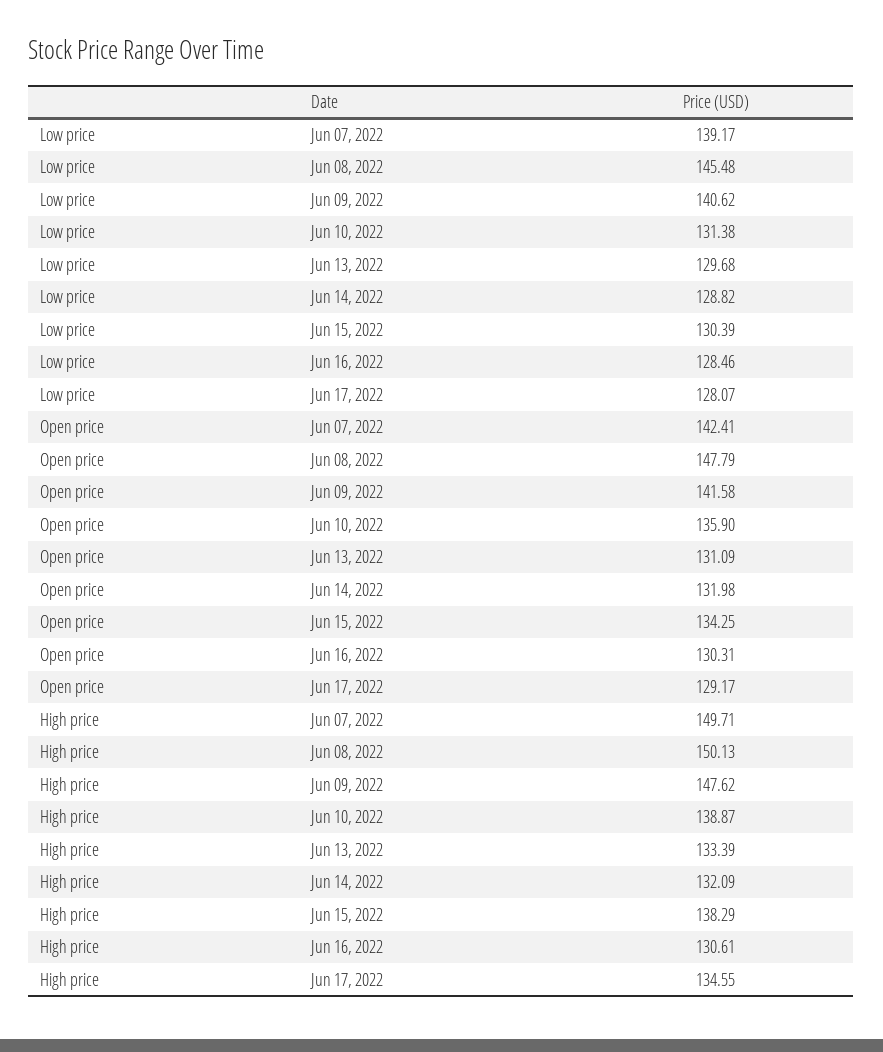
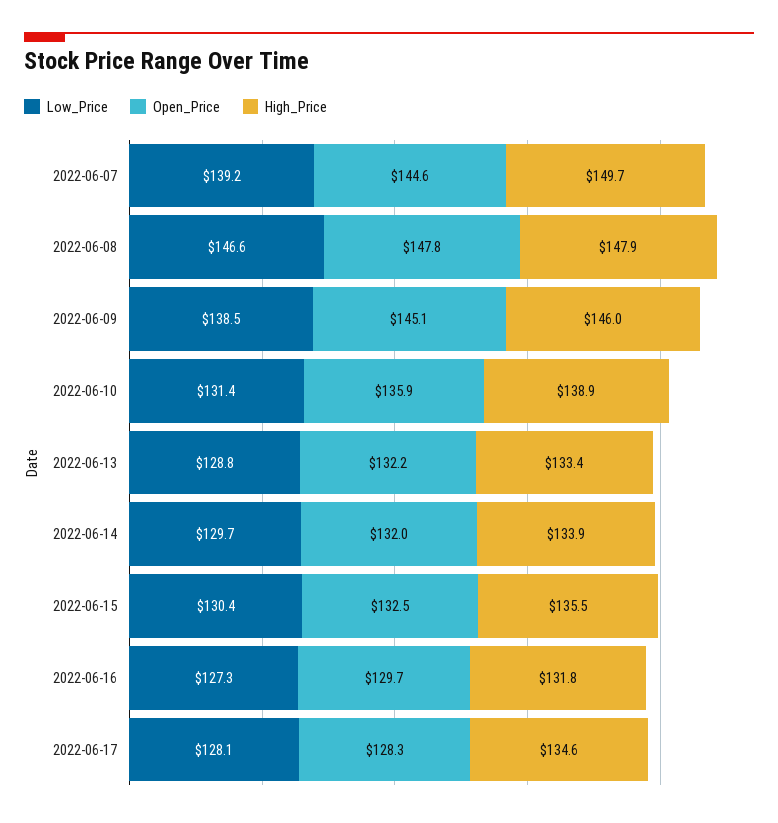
  {
    "Low price": {
      "Jun 07, 2022": 139.17,
-     "Jun 08, 2022": 145.48,
+     "Jun 08, 2022": 146.6,
-     "Jun 09, 2022": 140.62,
+     "Jun 09, 2022": 138.5,
      "Jun 10, 2022": 131.38,
-     "Jun 13, 2022": 129.68,
+     "Jun 13, 2022": 128.8,
-     "Jun 14, 2022": 128.82,
+     "Jun 14, 2022": 129.7,
      "Jun 15, 2022": 130.39,
-     "Jun 16, 2022": 128.46,
+     "Jun 16, 2022": 127.3,
      "Jun 17, 2022": 128.07
    },
    "Open price": {
-     "Jun 07, 2022": 142.41,
+     "Jun 07, 2022": 144.6,
      "Jun 08, 2022": 147.79,
-     "Jun 09, 2022": 141.58,
+     "Jun 09, 2022": 145.1,
      "Jun 10, 2022": 135.9,
-     "Jun 13, 2022": 131.09,
+     "Jun 13, 2022": 132.2,
      "Jun 14, 2022": 131.98,
-     "Jun 15, 2022": 134.25,
+     "Jun 15, 2022": 132.5,
-     "Jun 16, 2022": 130.31,
+     "Jun 16, 2022": 129.7,
-     "Jun 17, 2022": 129.17
+     "Jun 17, 2022": 128.3
    },
    "High price": {
      "Jun 07, 2022": 149.71,
-     "Jun 08, 2022": 150.13,
+     "Jun 08, 2022": 147.9,
-     "Jun 09, 2022": 147.62,
+     "Jun 09, 2022": 146,
      "Jun 10, 2022": 138.87,
      "Jun 13, 2022": 133.39,
-     "Jun 14, 2022": 132.09,
+     "Jun 14, 2022": 133.9,
-     "Jun 15, 2022": 138.29,
+     "Jun 15, 2022": 135.5,
-     "Jun 16, 2022": 130.61,
+     "Jun 16, 2022": 131.8,
      "Jun 17, 2022": 134.55
    }
  }

